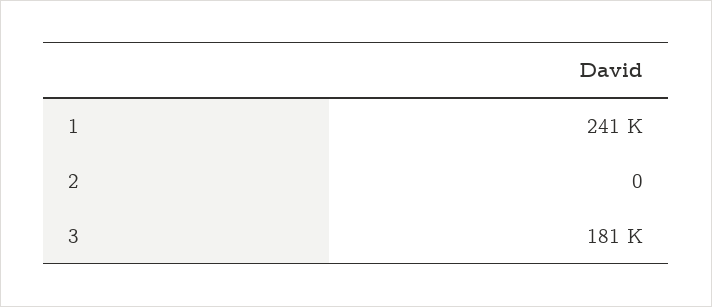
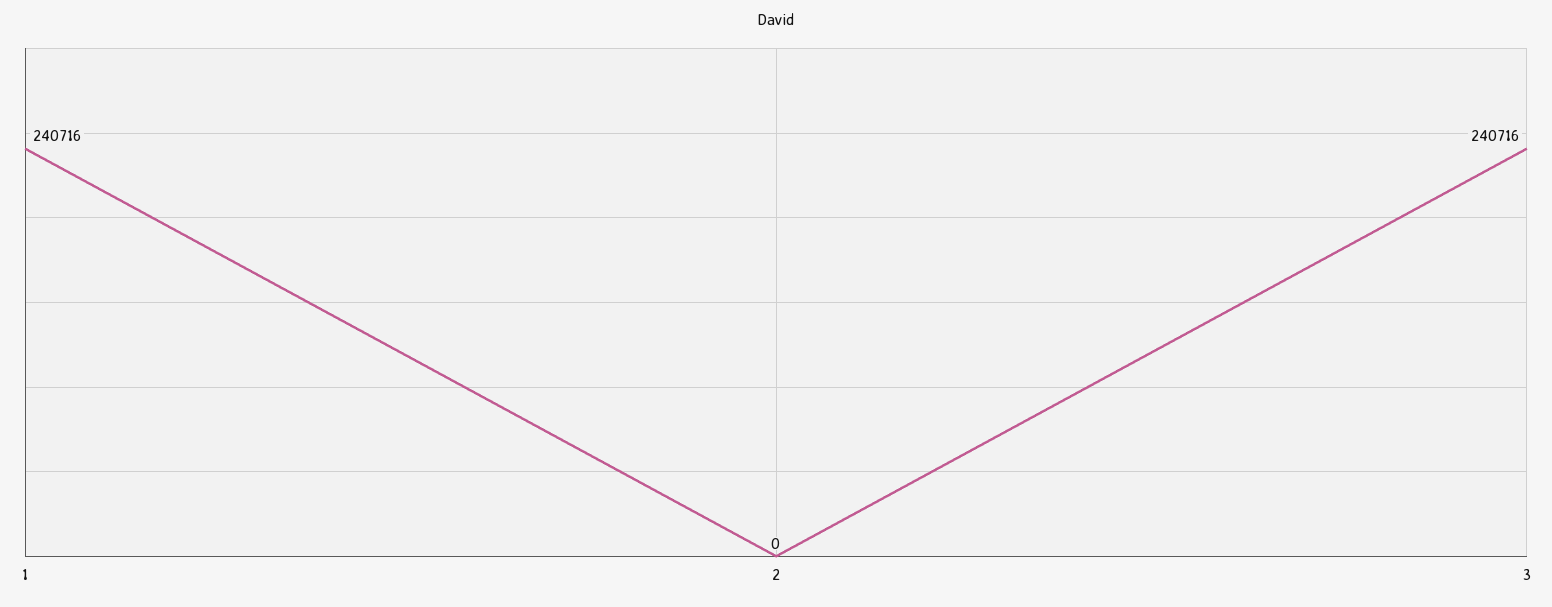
  {
    "1": 240716,
    "2": 0,
-   "3": 181000
+   "3": 240716
  }

